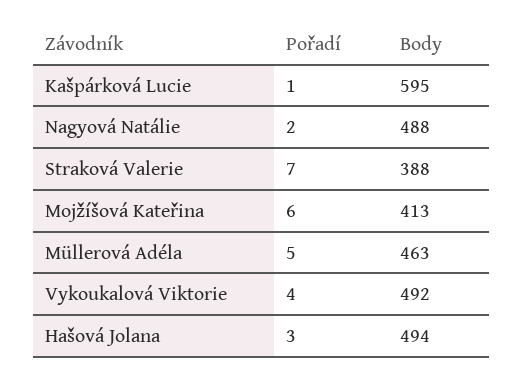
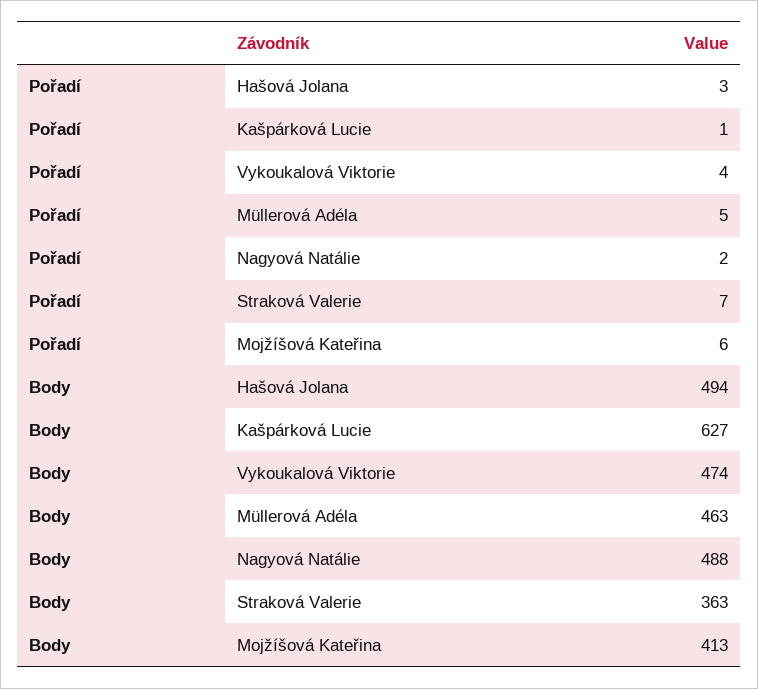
  {
    "Pořadí": {
      "Kašpárková Lucie": 1,
      "Nagyová Natálie": 2,
      "Straková Valerie": 7,
      "Mojžíšová Kateřina": 6,
      "Müllerová Adéla": 5,
      "Vykoukalová Viktorie": 4,
      "Hašová Jolana": 3
    },
    "Body": {
-     "Kašpárková Lucie": 595,
+     "Kašpárková Lucie": 627,
      "Nagyová Natálie": 488,
-     "Straková Valerie": 388,
+     "Straková Valerie": 363,
      "Mojžíšová Kateřina": 413,
      "Müllerová Adéla": 463,
-     "Vykoukalová Viktorie": 492,
+     "Vykoukalová Viktorie": 474,
      "Hašová Jolana": 494
    }
  }

